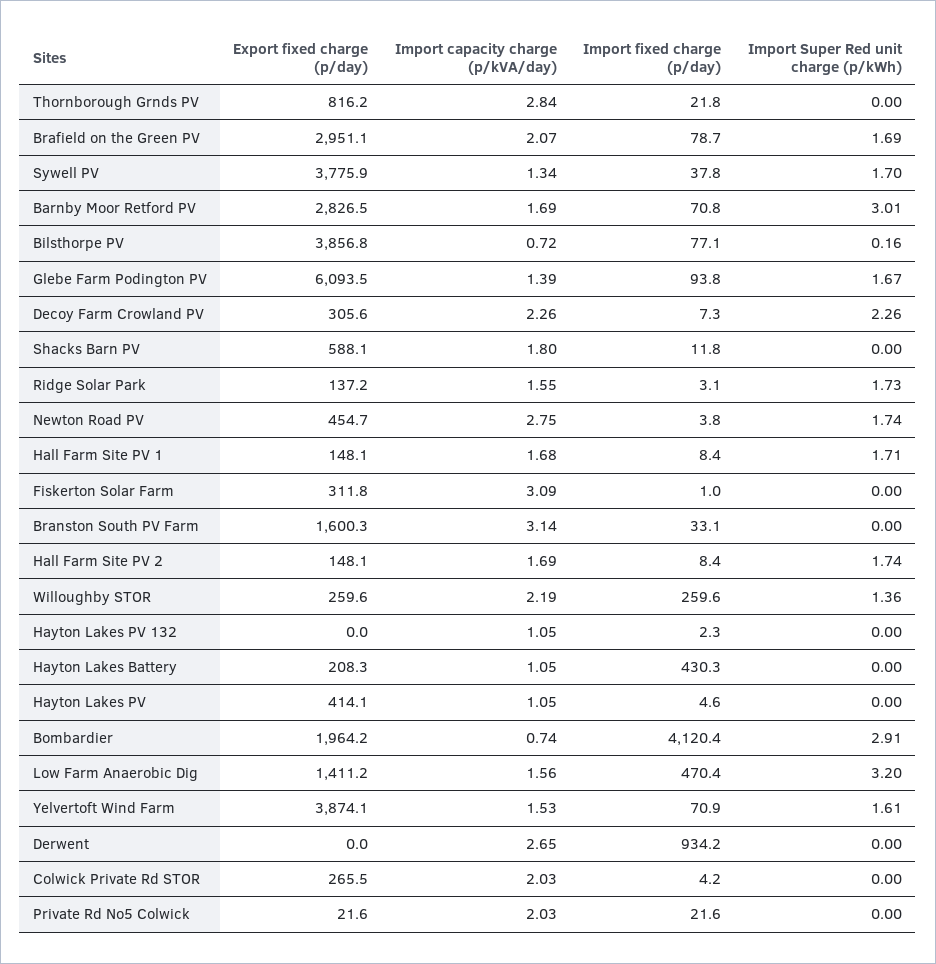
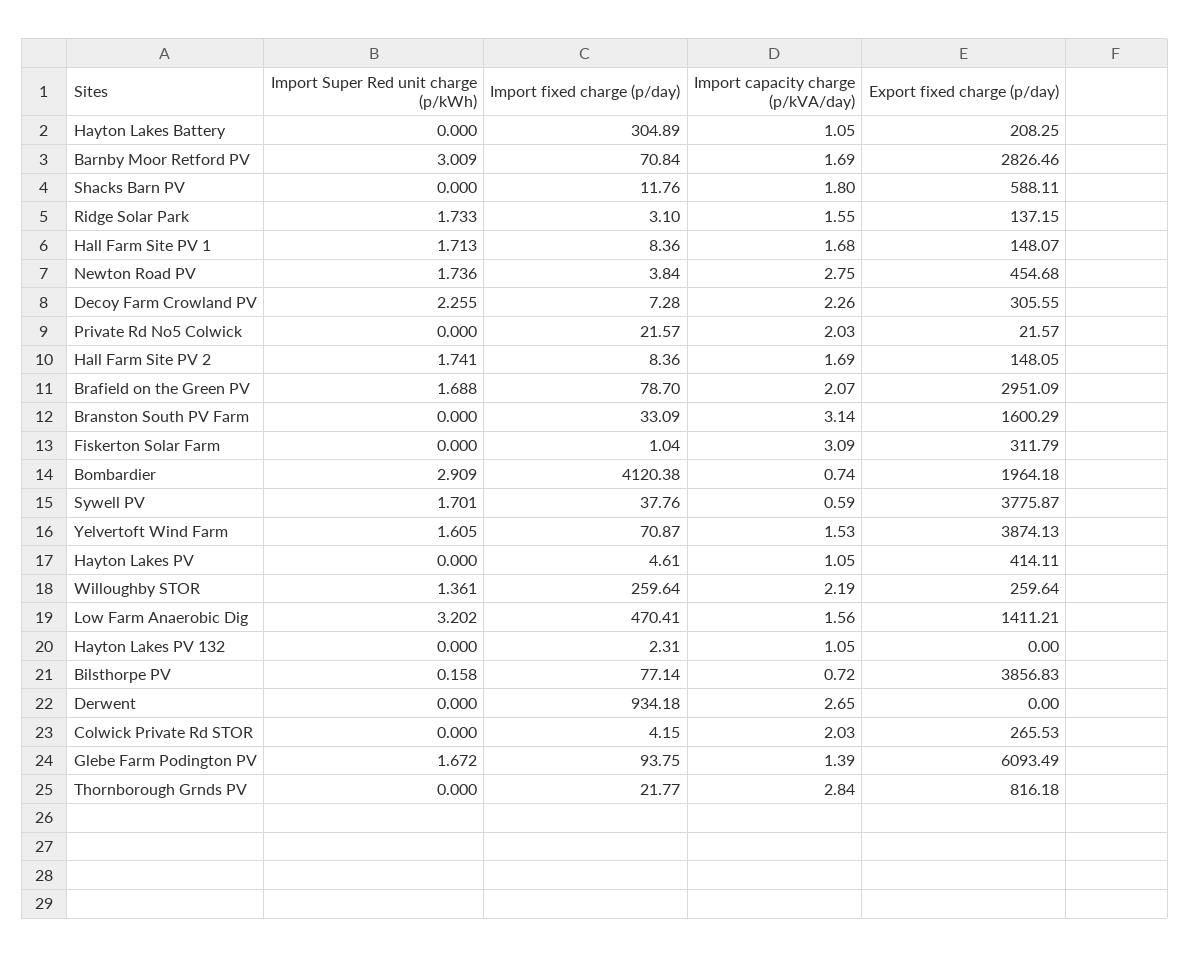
  {
    "Export fixed charge (p/day)": {
      "Thornborough Grnds PV": 816.18,
      "Brafield on the Green PV": 2951.09,
      "Sywell PV": 3775.87,
      "Barnby Moor Retford PV": 2826.46,
      "Bilsthorpe PV": 3856.83,
      "Glebe Farm Podington PV": 6093.49,
      "Decoy Farm Crowland PV": 305.55,
      "Shacks Barn PV": 588.11,
      "Ridge Solar Park": 137.15,
      "Newton Road PV": 454.68,
      "Hall Farm Site PV 1": 148.07,
      "Fiskerton Solar Farm": 311.79,
      "Branston South PV Farm": 1600.29,
      "Hall Farm Site PV 2": 148.05,
      "Willoughby STOR": 259.64,
      "Hayton Lakes PV 132": 0,
      "Hayton Lakes Battery": 208.25,
      "Hayton Lakes PV": 414.11,
      "Bombardier": 1964.18,
      "Low Farm Anaerobic Dig": 1411.21,
      "Yelvertoft Wind Farm": 3874.13,
      "Derwent": 0,
      "Colwick Private Rd STOR": 265.53,
      "Private Rd No5 Colwick": 21.57
    },
    "Import capacity charge (p/kVA/day)": {
      "Thornborough Grnds PV": 2.84,
      "Brafield on the Green PV": 2.07,
-     "Sywell PV": 1.34,
+     "Sywell PV": 0.59,
      "Barnby Moor Retford PV": 1.69,
      "Bilsthorpe PV": 0.72,
      "Glebe Farm Podington PV": 1.39,
      "Decoy Farm Crowland PV": 2.26,
      "Shacks Barn PV": 1.8,
      "Ridge Solar Park": 1.55,
      "Newton Road PV": 2.75,
      "Hall Farm Site PV 1": 1.68,
      "Fiskerton Solar Farm": 3.09,
      "Branston South PV Farm": 3.14,
      "Hall Farm Site PV 2": 1.69,
      "Willoughby STOR": 2.19,
      "Hayton Lakes PV 132": 1.05,
      "Hayton Lakes Battery": 1.05,
      "Hayton Lakes PV": 1.05,
      "Bombardier": 0.74,
      "Low Farm Anaerobic Dig": 1.56,
      "Yelvertoft Wind Farm": 1.53,
      "Derwent": 2.65,
      "Colwick Private Rd STOR": 2.03,
      "Private Rd No5 Colwick": 2.03
    },
    "Import fixed charge (p/day)": {
      "Thornborough Grnds PV": 21.77,
      "Brafield on the Green PV": 78.7,
      "Sywell PV": 37.76,
      "Barnby Moor Retford PV": 70.84,
      "Bilsthorpe PV": 77.14,
      "Glebe Farm Podington PV": 93.75,
      "Decoy Farm Crowland PV": 7.28,
      "Shacks Barn PV": 11.76,
      "Ridge Solar Park": 3.1,
      "Newton Road PV": 3.84,
      "Hall Farm Site PV 1": 8.36,
      "Fiskerton Solar Farm": 1.04,
      "Branston South PV Farm": 33.09,
      "Hall Farm Site PV 2": 8.36,
      "Willoughby STOR": 259.64,
      "Hayton Lakes PV 132": 2.31,
-     "Hayton Lakes Battery": 430.3,
+     "Hayton Lakes Battery": 304.89,
      "Hayton Lakes PV": 4.61,
      "Bombardier": 4120.38,
      "Low Farm Anaerobic Dig": 470.41,
      "Yelvertoft Wind Farm": 70.87,
      "Derwent": 934.18,
      "Colwick Private Rd STOR": 4.15,
      "Private Rd No5 Colwick": 21.57
    },
    "Import Super Red unit charge (p/kWh)": {
      "Thornborough Grnds PV": 0,
      "Brafield on the Green PV": 1.688,
      "Sywell PV": 1.701,
      "Barnby Moor Retford PV": 3.009,
      "Bilsthorpe PV": 0.158,
      "Glebe Farm Podington PV": 1.672,
      "Decoy Farm Crowland PV": 2.255,
      "Shacks Barn PV": 0,
      "Ridge Solar Park": 1.733,
      "Newton Road PV": 1.736,
      "Hall Farm Site PV 1": 1.713,
      "Fiskerton Solar Farm": 0,
      "Branston South PV Farm": 0,
      "Hall Farm Site PV 2": 1.741,
      "Willoughby STOR": 1.361,
      "Hayton Lakes PV 132": 0,
      "Hayton Lakes Battery": 0,
      "Hayton Lakes PV": 0,
      "Bombardier": 2.909,
      "Low Farm Anaerobic Dig": 3.202,
      "Yelvertoft Wind Farm": 1.605,
      "Derwent": 0,
      "Colwick Private Rd STOR": 0,
      "Private Rd No5 Colwick": 0
    }
  }

